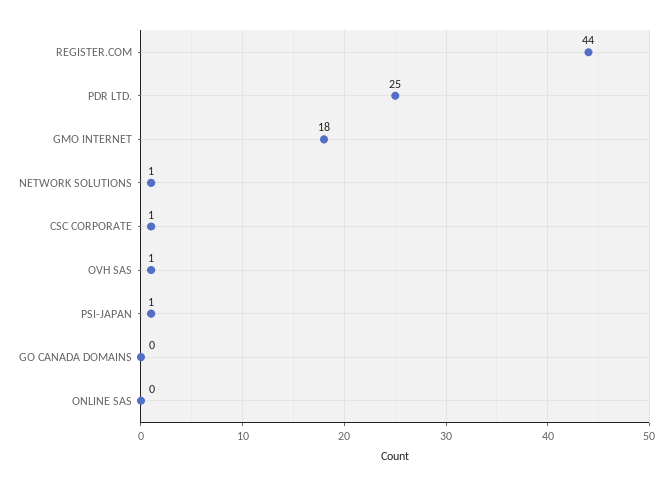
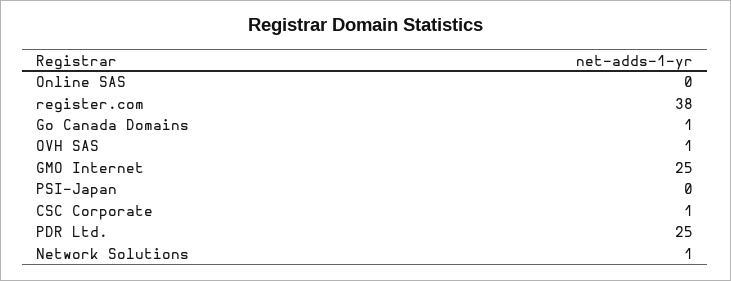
  {
-   "REGISTER.COM": 44,
+   "REGISTER.COM": 38,
    "PDR LTD.": 25,
-   "GMO INTERNET": 18,
+   "GMO INTERNET": 25,
    "NETWORK SOLUTIONS": 1,
    "CSC CORPORATE": 1,
    "OVH SAS": 1,
-   "PSI-JAPAN": 1,
+   "PSI-JAPAN": 0,
-   "GO CANADA DOMAINS": 0,
+   "GO CANADA DOMAINS": 1,
    "ONLINE SAS": 0
  }

